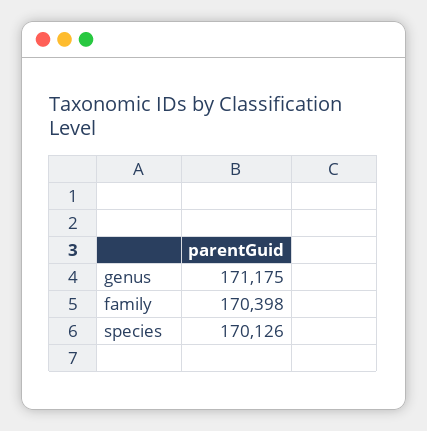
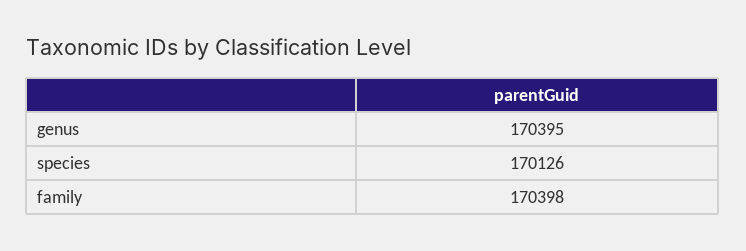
  {
-   "genus": 171175,
+   "genus": 170395,
    "family": 170398,
    "species": 170126
  }

